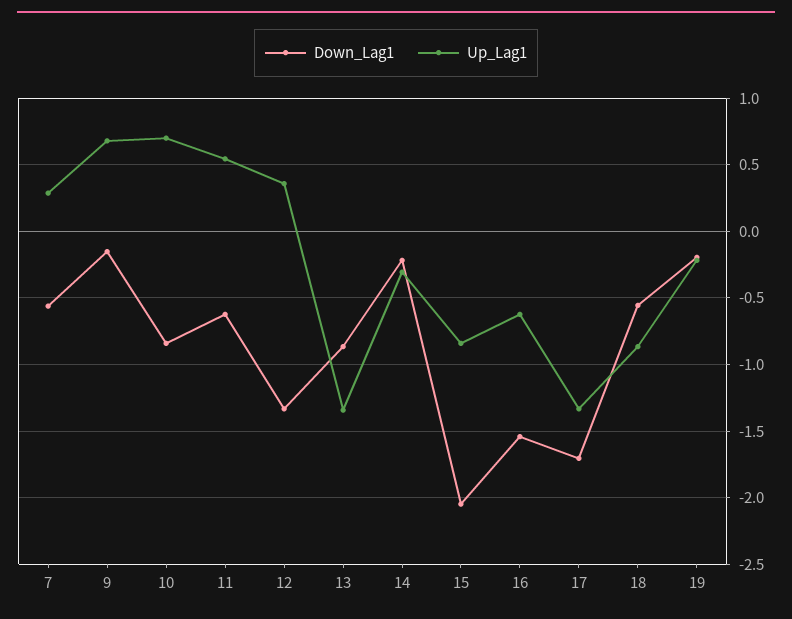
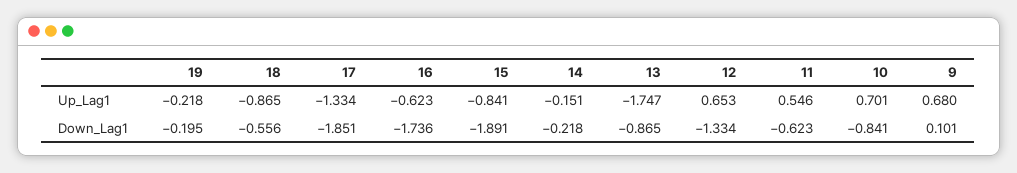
  {
    "Down_Lag1": {
-     "7": -0.55,
-     "9": -0.15,
+     "9": 0.101,
      "10": -0.841,
      "11": -0.623,
      "12": -1.334,
      "13": -0.865,
      "14": -0.218,
-     "15": -2.05,
+     "15": -1.891,
-     "16": -1.55,
+     "16": -1.736,
-     "17": -1.7,
+     "17": -1.851,
      "18": -0.556,
      "19": -0.195
    },
    "Up_Lag1": {
-     "7": 0.3,
      "9": 0.68,
      "10": 0.701,
      "11": 0.546,
-     "12": 0.35,
+     "12": 0.653,
-     "13": -1.35,
+     "13": -1.747,
-     "14": -0.3,
+     "14": -0.151,
      "15": -0.841,
      "16": -0.623,
      "17": -1.334,
      "18": -0.865,
      "19": -0.218
    }
  }

